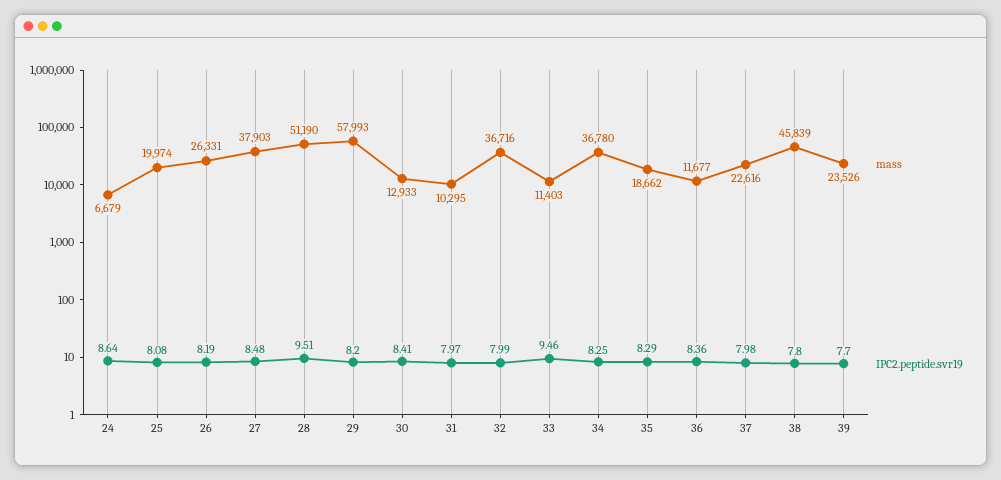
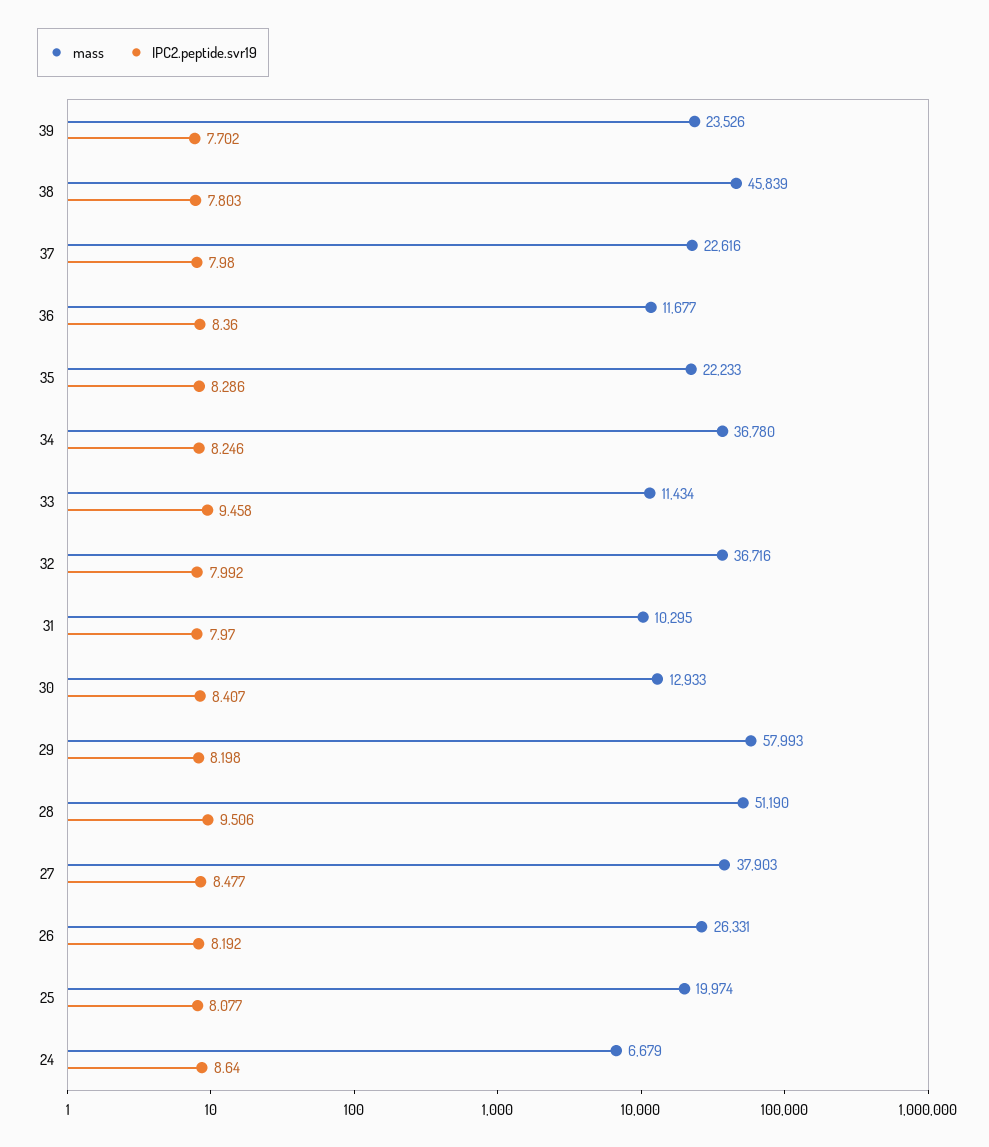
  {
    "mass": {
      "24": 6679,
      "25": 19974,
      "26": 26331,
      "27": 37903,
      "28": 51190,
      "29": 57993,
      "30": 12933,
      "31": 10295,
      "32": 36716,
-     "33": 11403,
+     "33": 11434,
      "34": 36780,
-     "35": 18662,
+     "35": 22233,
      "36": 11677,
      "37": 22616,
      "38": 45839,
      "39": 23526
    },
    "IPC2.peptide.svr19": {
      "24": 8.64,
      "25": 8.077,
      "26": 8.192,
      "27": 8.477,
      "28": 9.506,
      "29": 8.198,
      "30": 8.407,
      "31": 7.97,
      "32": 7.992,
      "33": 9.458,
      "34": 8.246,
      "35": 8.286,
      "36": 8.36,
      "37": 7.98,
      "38": 7.803,
      "39": 7.702
    }
  }

